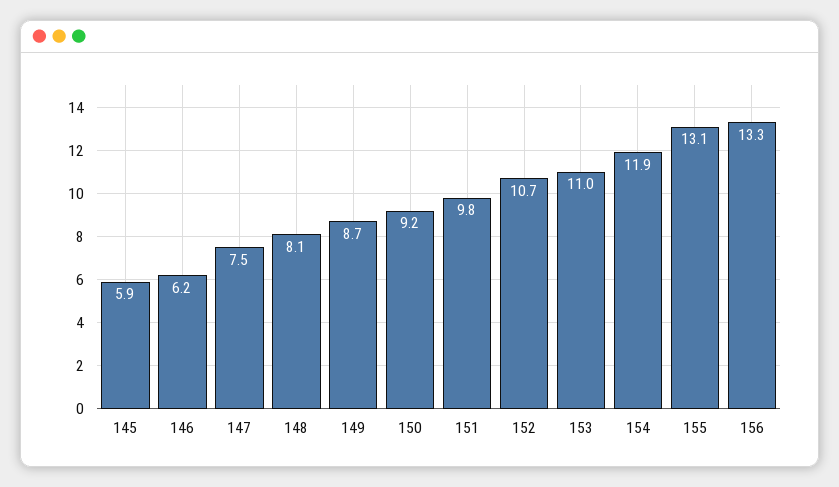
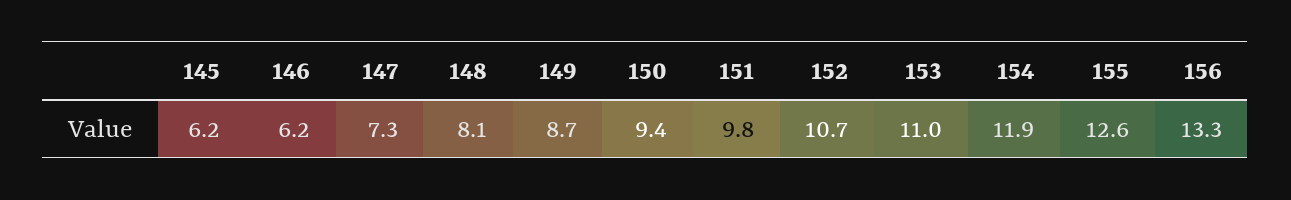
  {
-   "145": 5.9,
+   "145": 6.2,
    "146": 6.2,
-   "147": 7.5,
+   "147": 7.3,
    "148": 8.1,
    "149": 8.7,
-   "150": 9.2,
+   "150": 9.4,
    "151": 9.8,
    "152": 10.7,
    "153": 11,
    "154": 11.9,
-   "155": 13.1,
+   "155": 12.6,
    "156": 13.3
  }

